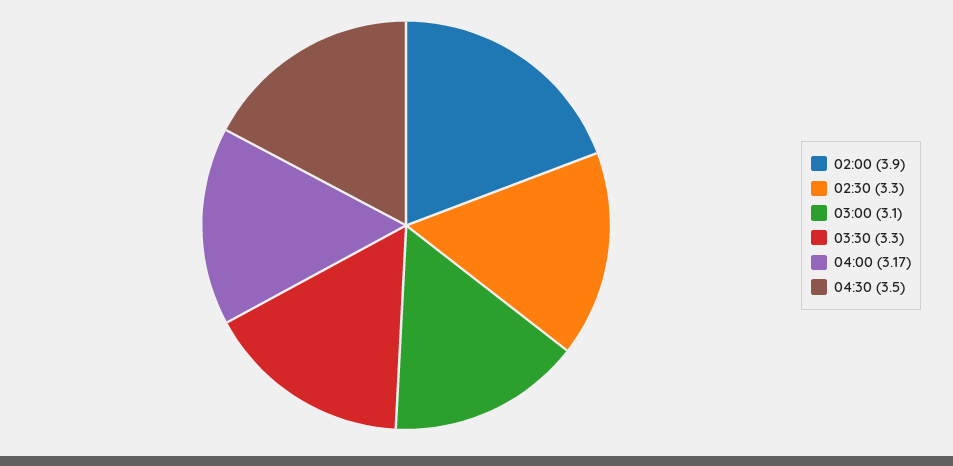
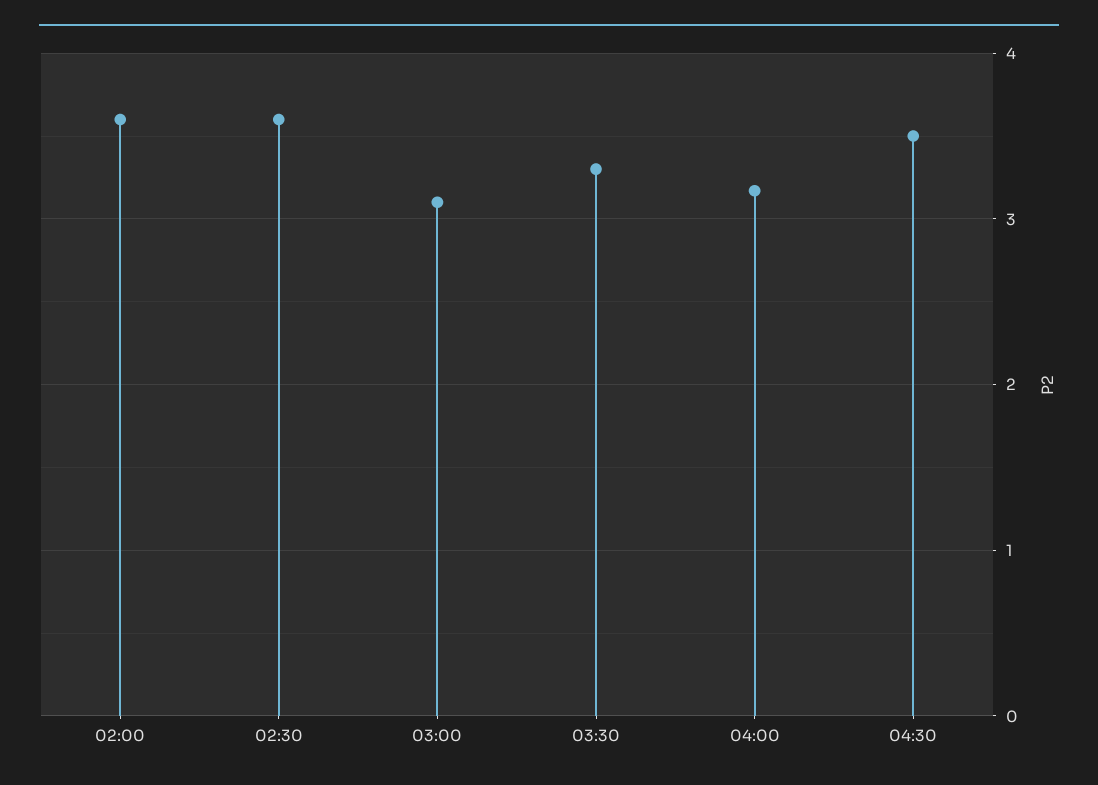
  {
-   "02:00": 3.9,
+   "02:00": 3.6,
-   "02:30": 3.3,
+   "02:30": 3.6,
    "03:00": 3.1,
    "03:30": 3.3,
    "04:00": 3.17,
    "04:30": 3.5
  }

